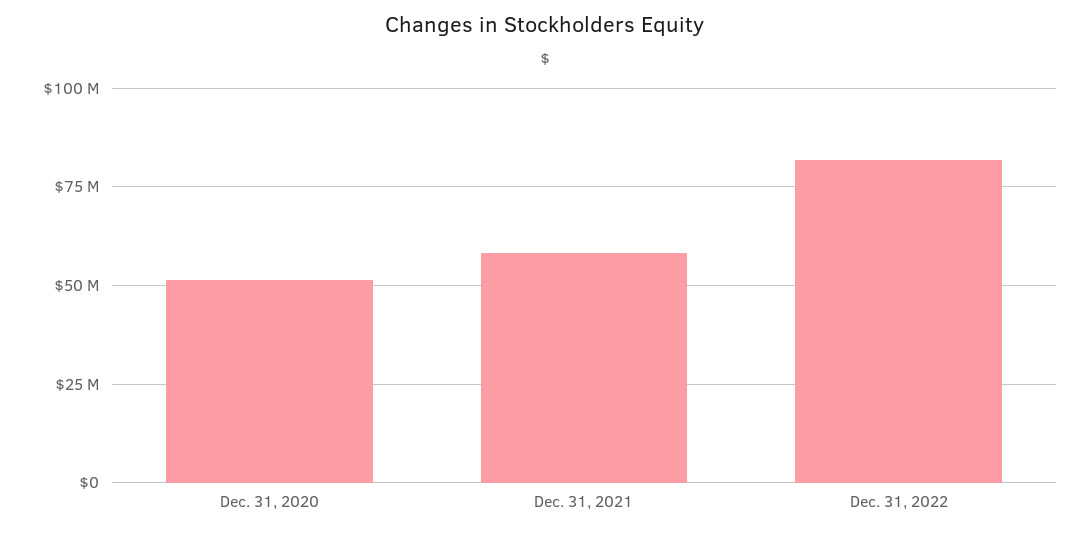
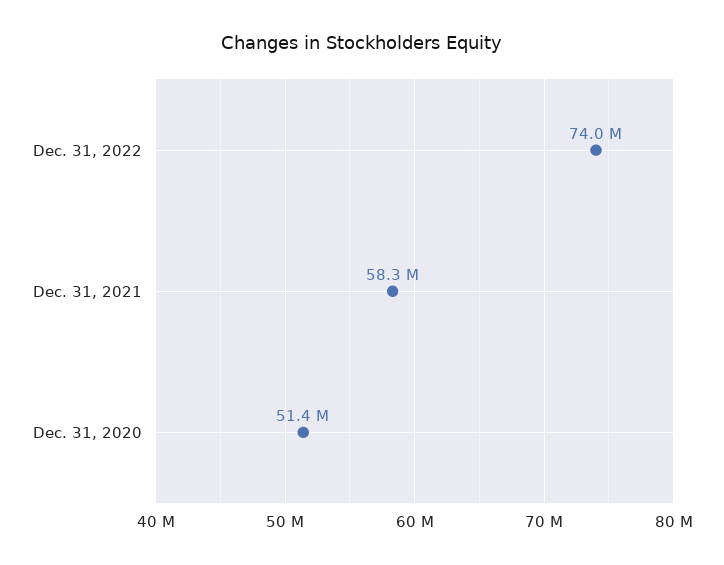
  {
    "Dec. 31, 2020": 51400000,
    "Dec. 31, 2021": 58300000,
-   "Dec. 31, 2022": 82500000
+   "Dec. 31, 2022": 74000000
  }

